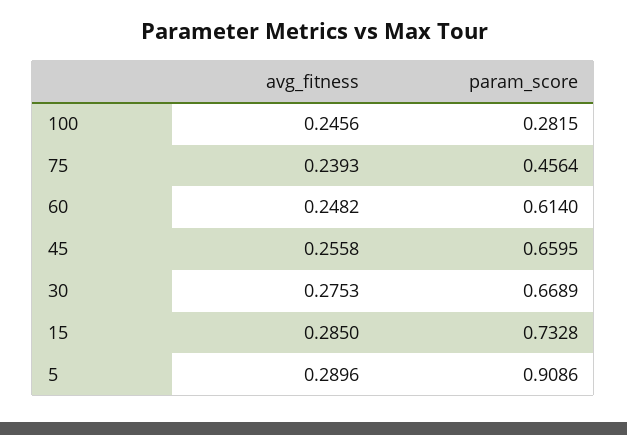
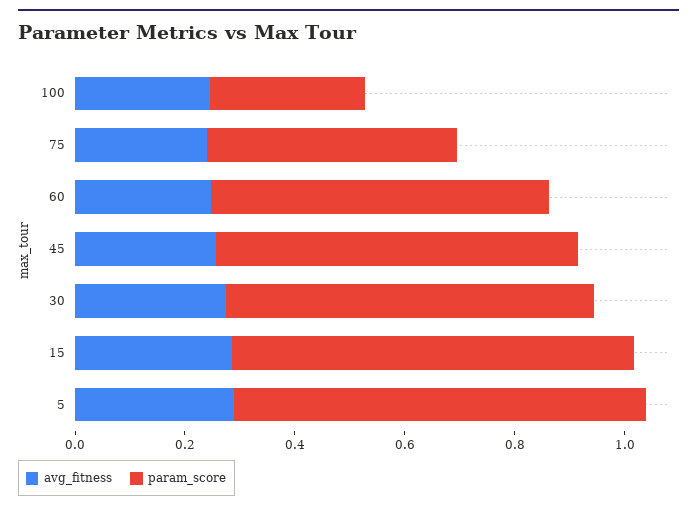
  {
    "avg_fitness": {
      "100": 0.2456,
      "75": 0.2393,
      "60": 0.2482,
      "45": 0.2558,
      "30": 0.2753,
      "15": 0.285,
      "5": 0.2896
    },
    "param_score": {
      "100": 0.2815,
      "75": 0.4564,
      "60": 0.614,
      "45": 0.6595,
      "30": 0.6689,
      "15": 0.7328,
-     "5": 0.9086
+     "5": 0.75
    }
  }

